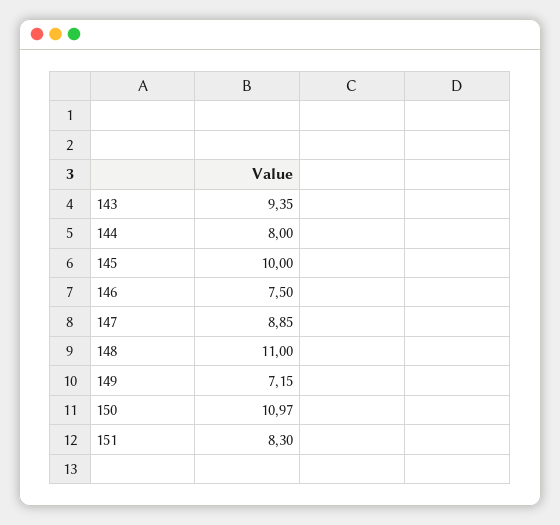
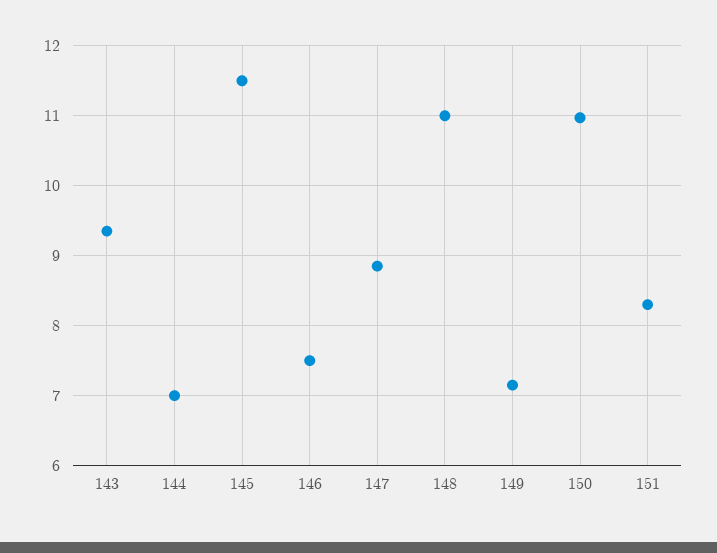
  {
    "143": 9.35,
-   "144": 8,
+   "144": 7,
-   "145": 10,
+   "145": 11.5,
    "146": 7.5,
    "147": 8.85,
    "148": 11,
    "149": 7.15,
    "150": 10.97,
    "151": 8.3
  }

